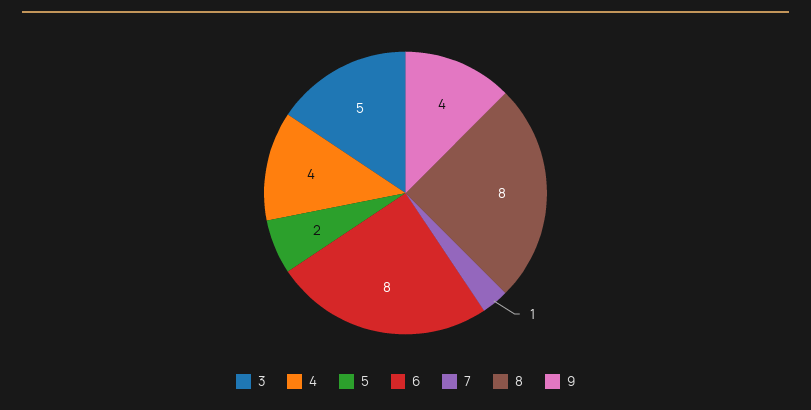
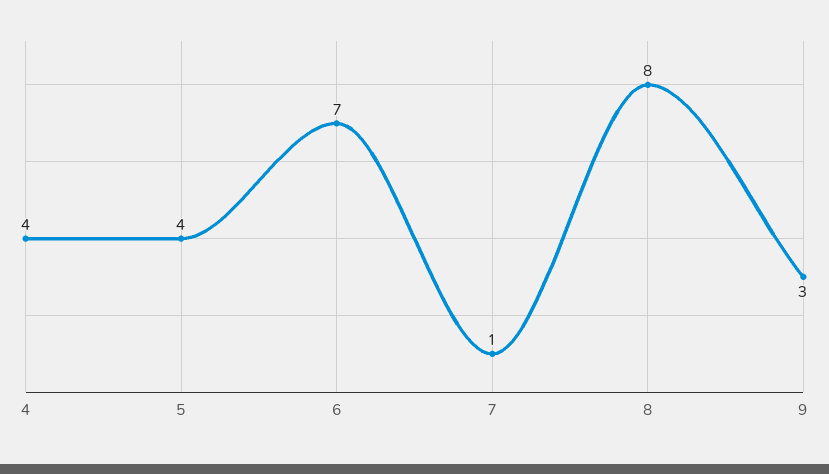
  {
-   "3": 5,
    "4": 4,
-   "5": 2,
+   "5": 4,
-   "6": 8,
+   "6": 7,
    "7": 1,
    "8": 8,
-   "9": 4
+   "9": 3
  }

